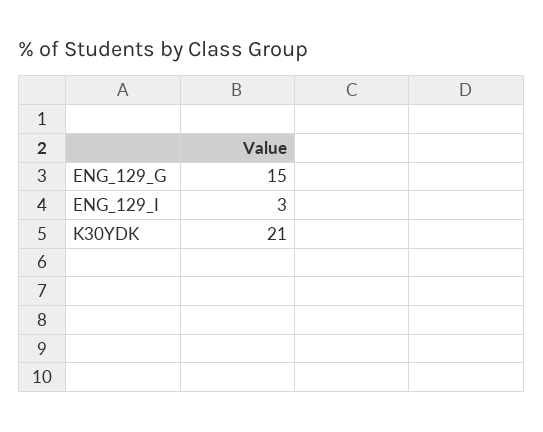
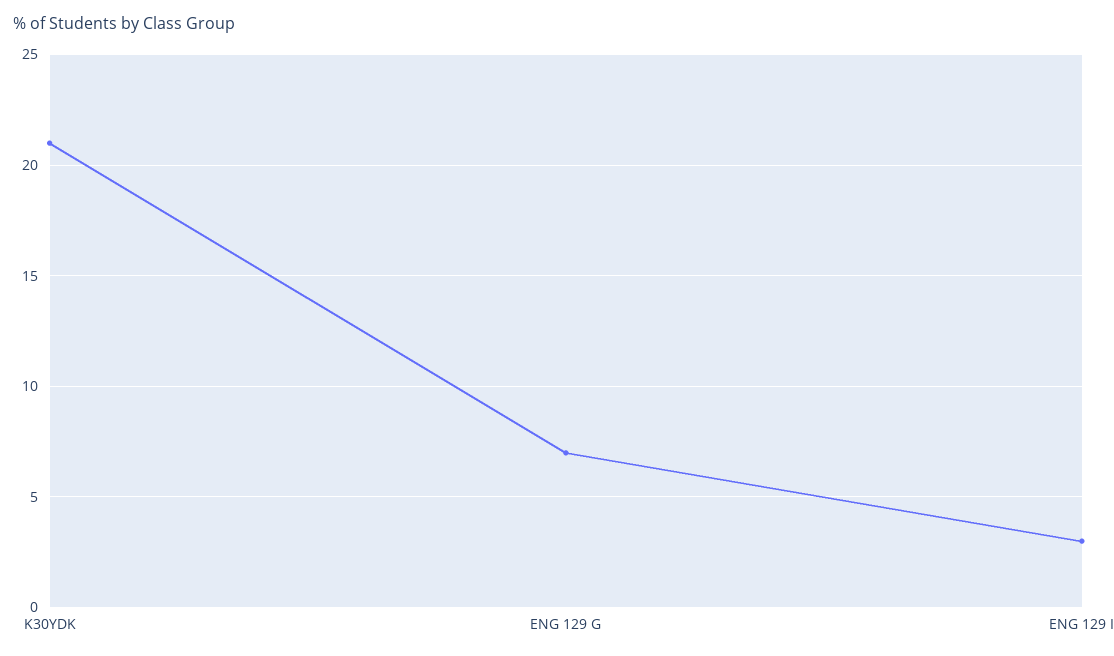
  {
-   "ENG_129_G": 15,
+   "ENG_129_G": 7,
    "ENG_129_I": 3,
    "K30YDK": 21
  }

